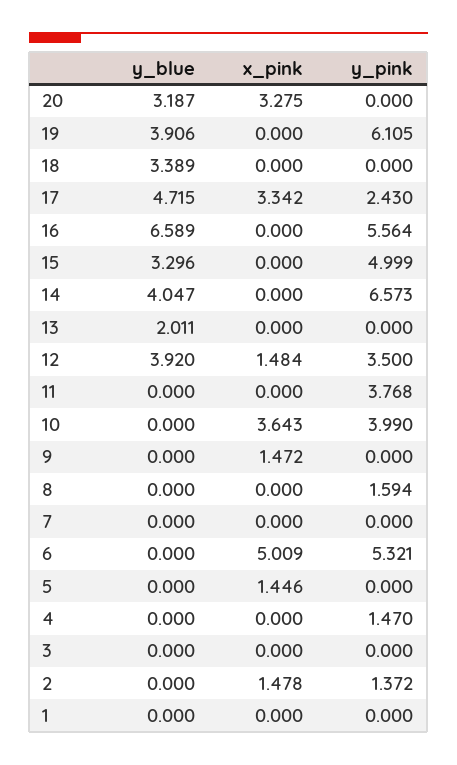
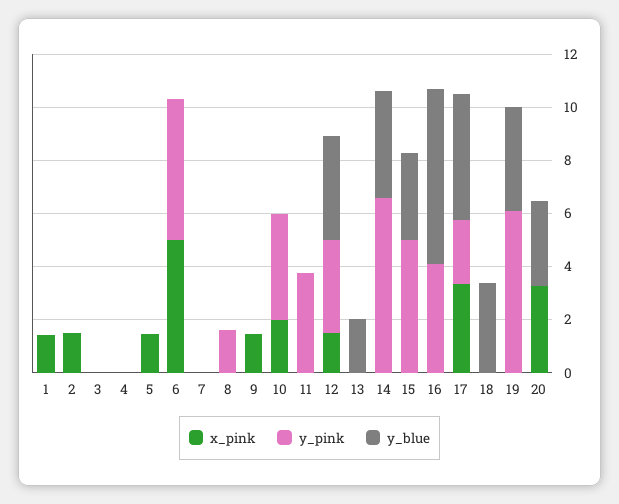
  {
    "y_blue": {
      "20": 3.187,
      "19": 3.906,
      "18": 3.389,
      "17": 4.715,
      "16": 6.589,
      "15": 3.296,
      "14": 4.047,
      "13": 2.011,
      "12": 3.92,
      "11": 0,
      "10": 0,
      "9": 0,
      "8": 0,
      "7": 0,
      "6": 0,
      "5": 0,
      "4": 0,
      "3": 0,
      "2": 0,
      "1": 0
    },
    "x_pink": {
      "20": 3.275,
      "19": 0,
      "18": 0,
      "17": 3.342,
      "16": 0,
      "15": 0,
      "14": 0,
      "13": 0,
      "12": 1.484,
      "11": 0,
-     "10": 3.643,
+     "10": 2,
      "9": 1.472,
      "8": 0,
      "7": 0,
      "6": 5.009,
      "5": 1.446,
      "4": 0,
      "3": 0,
      "2": 1.478,
-     "1": 0
+     "1": 1.5
    },
    "y_pink": {
      "20": 0,
      "19": 6.105,
      "18": 0,
      "17": 2.43,
-     "16": 5.564,
+     "16": 4,
      "15": 4.999,
      "14": 6.573,
      "13": 0,
      "12": 3.5,
      "11": 3.768,
      "10": 3.99,
      "9": 0,
      "8": 1.594,
      "7": 0,
      "6": 5.321,
      "5": 0,
-     "4": 1.47,
+     "4": 0,
      "3": 0,
-     "2": 1.372,
+     "2": 0,
      "1": 0
    }
  }

